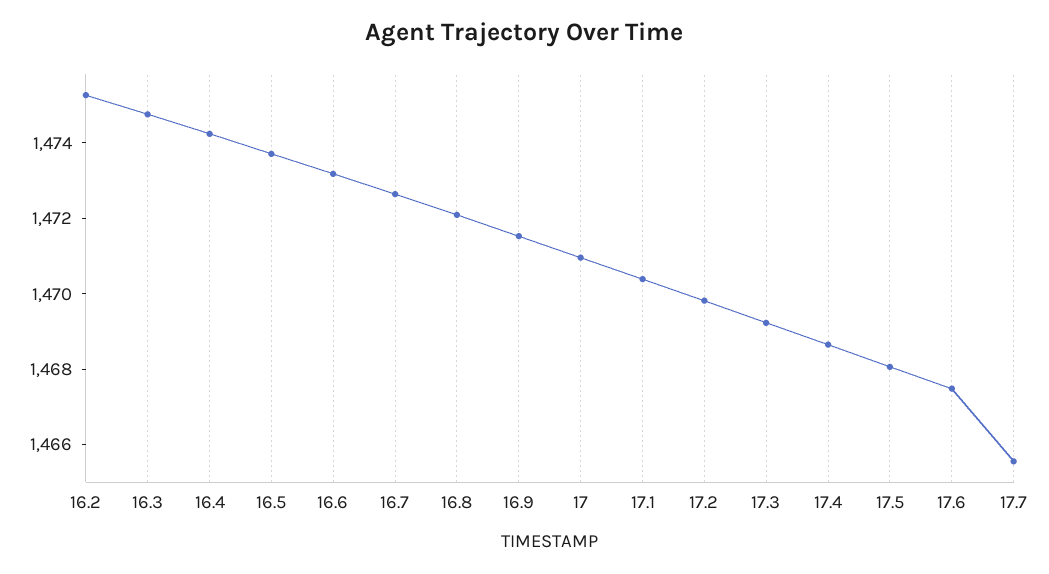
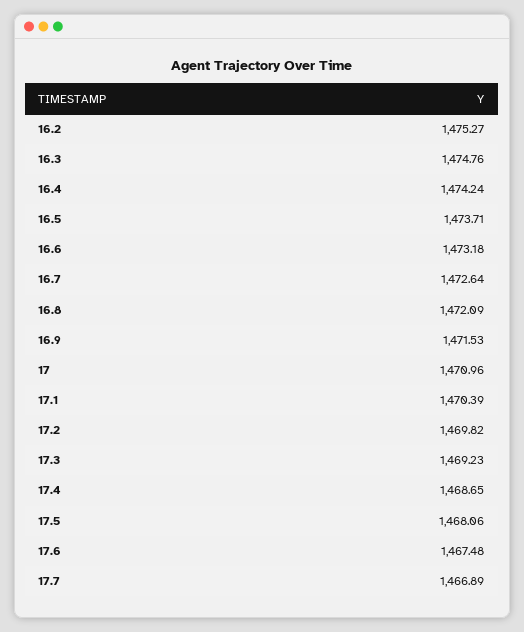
  {
    "16.2": 1475.27,
    "16.3": 1474.76,
    "16.4": 1474.24,
    "16.5": 1473.71,
    "16.6": 1473.18,
    "16.7": 1472.64,
    "16.8": 1472.09,
    "16.9": 1471.53,
    "17": 1470.96,
    "17.1": 1470.39,
    "17.2": 1469.82,
    "17.3": 1469.23,
    "17.4": 1468.65,
    "17.5": 1468.06,
    "17.6": 1467.48,
-   "17.7": 1465.5
+   "17.7": 1466.89
  }

